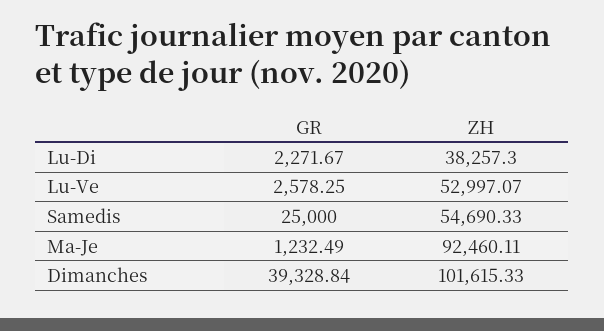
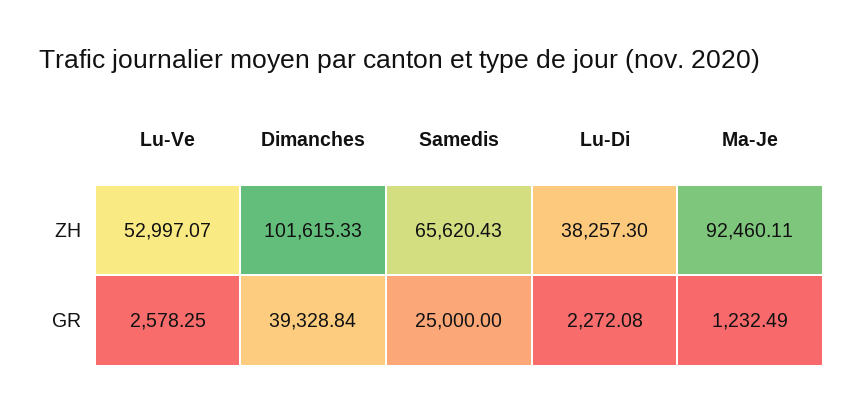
  {
    "GR": {
-     "Lu-Di": 2271.67,
+     "Lu-Di": 2272.08,
      "Lu-Ve": 2578.25,
      "Samedis": 25000,
      "Ma-Je": 1232.49,
      "Dimanches": 39328.84
    },
    "ZH": {
      "Lu-Di": 38257.3,
      "Lu-Ve": 52997.07,
-     "Samedis": 54690.33,
+     "Samedis": 65620.43,
      "Ma-Je": 92460.11,
      "Dimanches": 101615.33
    }
  }

